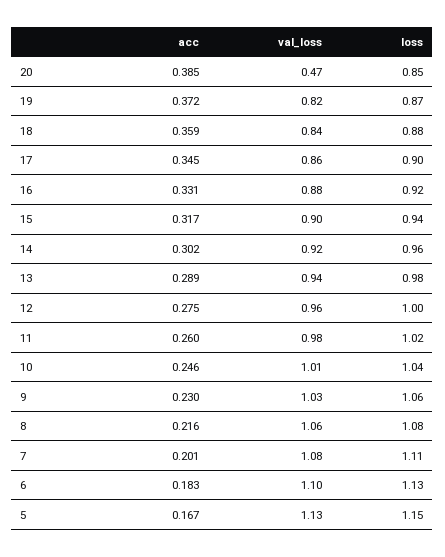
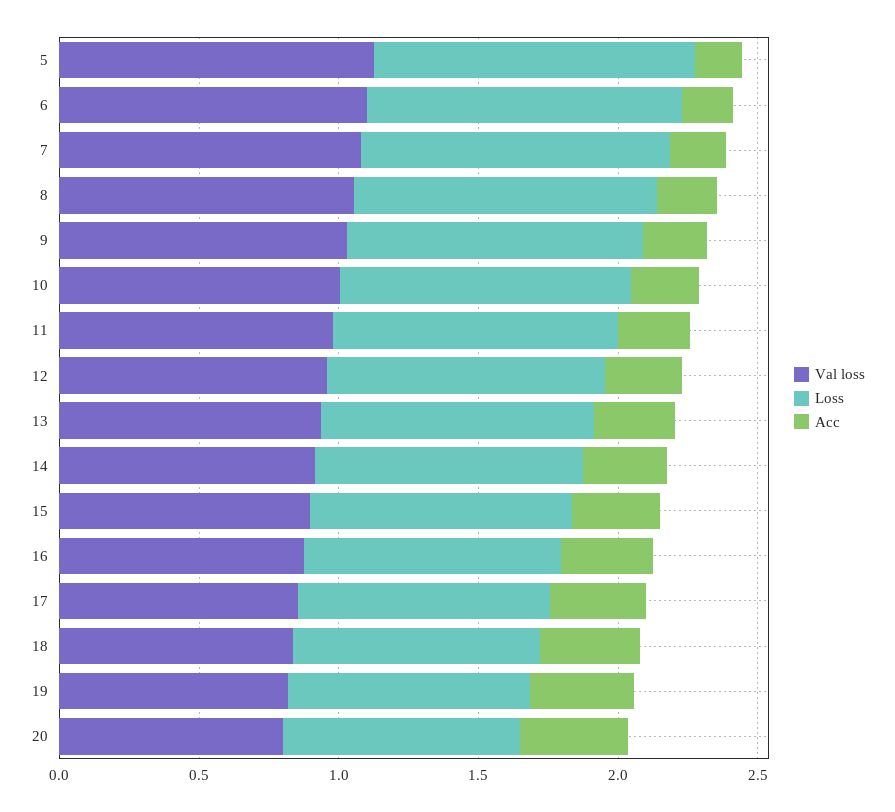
  {
    "acc": {
      "20": 0.385,
      "19": 0.372,
      "18": 0.359,
      "17": 0.345,
      "16": 0.331,
      "15": 0.317,
      "14": 0.302,
      "13": 0.289,
      "12": 0.275,
      "11": 0.26,
      "10": 0.246,
      "9": 0.23,
      "8": 0.216,
      "7": 0.201,
      "6": 0.183,
      "5": 0.167
    },
    "val_loss": {
-     "20": 0.47,
+     "20": 0.8,
      "19": 0.82,
      "18": 0.84,
      "17": 0.86,
      "16": 0.88,
      "15": 0.9,
      "14": 0.92,
      "13": 0.94,
      "12": 0.96,
      "11": 0.98,
      "10": 1.01,
      "9": 1.03,
      "8": 1.06,
      "7": 1.08,
      "6": 1.1,
      "5": 1.13
    },
    "loss": {
      "20": 0.85,
      "19": 0.87,
      "18": 0.88,
      "17": 0.9,
      "16": 0.92,
      "15": 0.94,
      "14": 0.96,
      "13": 0.98,
      "12": 1,
      "11": 1.02,
      "10": 1.04,
      "9": 1.06,
      "8": 1.08,
      "7": 1.11,
      "6": 1.13,
      "5": 1.15
    }
  }

